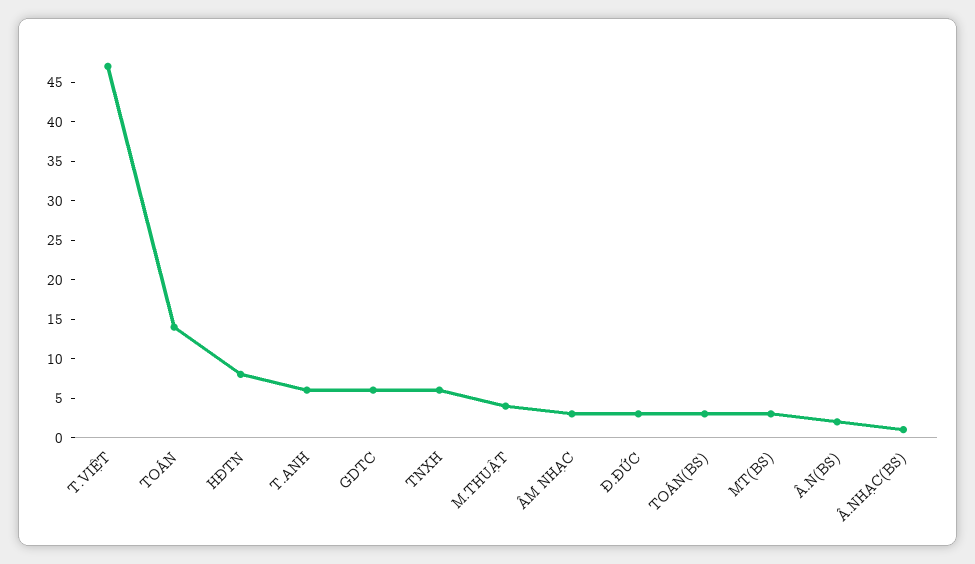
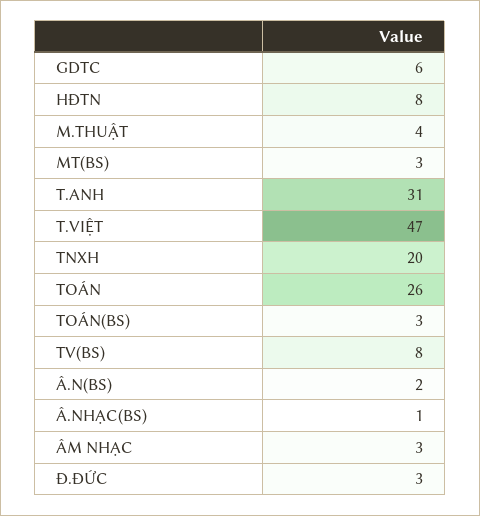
  {
    "T.VIỆT": 47,
-   "TOÁN": 15,
+   "TOÁN": 26,
    "HĐTN": 8,
-   "T.ANH": 5,
+   "T.ANH": 31,
    "GDTC": 6,
-   "TNXH": 5,
+   "TNXH": 20,
    "M.THUẬT": 4,
    "ÂM NHẠC": 3,
    "Đ.ĐỨC": 3,
    "TOÁN(BS)": 3,
    "MT(BS)": 3,
    "Â.N(BS)": 2,
-   "Â.NHẠC(BS)": 1
+   "Â.NHẠC(BS)": 1,
+   "TV(BS)": 8
  }

